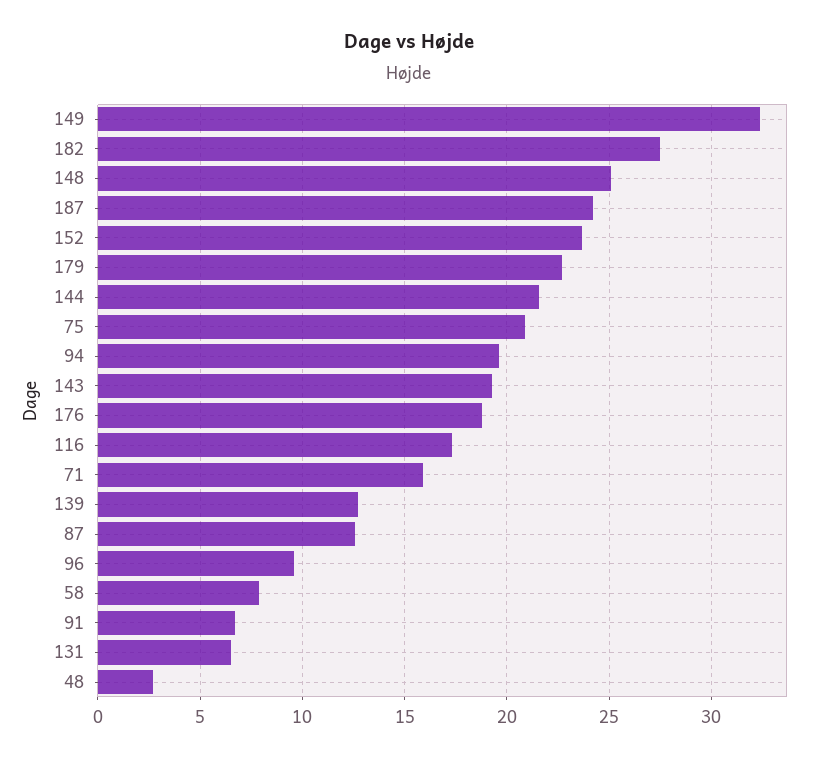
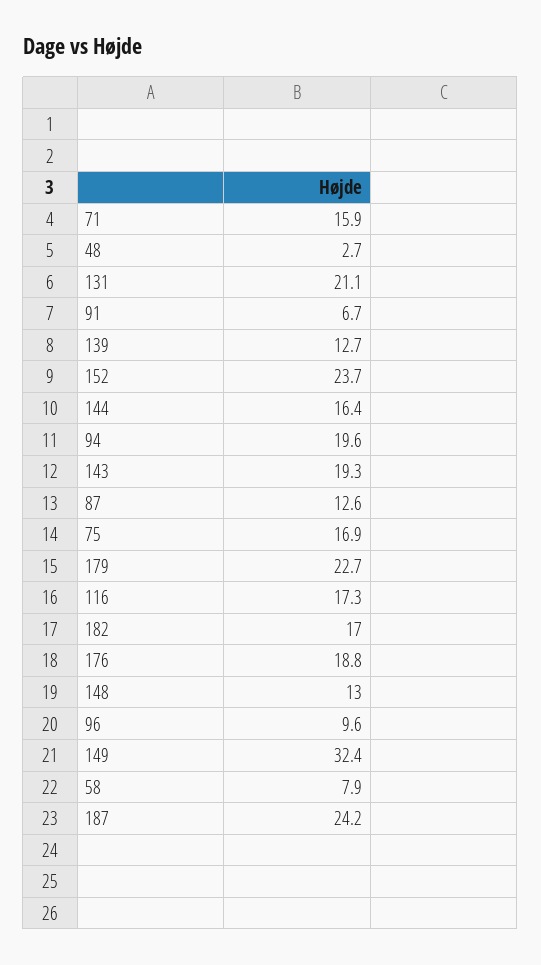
  {
    "149": 32.4,
-   "182": 27.5,
+   "182": 17,
-   "148": 25,
+   "148": 13,
    "187": 24.2,
    "152": 23.7,
    "179": 22.7,
-   "144": 21.5,
+   "144": 16.4,
-   "75": 21,
+   "75": 16.9,
    "94": 19.6,
    "143": 19.3,
    "176": 18.8,
    "116": 17.3,
    "71": 15.9,
    "139": 12.7,
    "87": 12.6,
    "96": 9.6,
    "58": 7.9,
    "91": 6.7,
-   "131": 6.5,
+   "131": 21.1,
    "48": 2.7
  }

